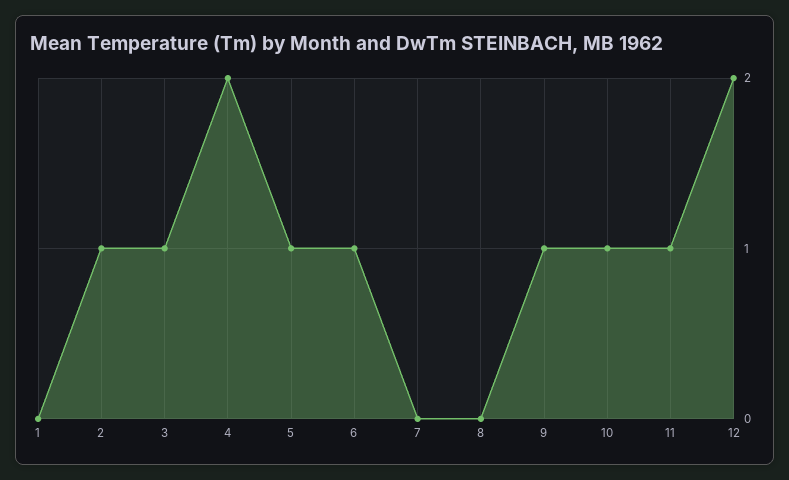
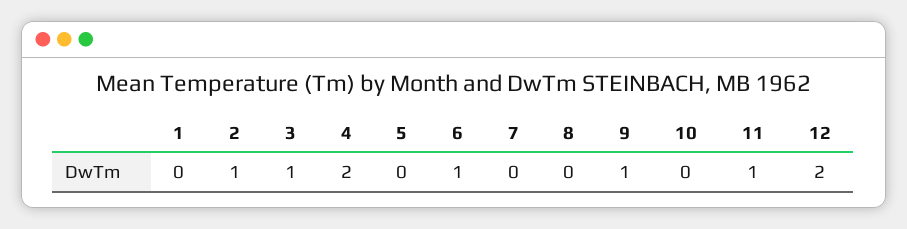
  {
    "1": 0,
    "2": 1,
    "3": 1,
    "4": 2,
-   "5": 1,
+   "5": 0,
    "6": 1,
    "7": 0,
    "8": 0,
    "9": 1,
-   "10": 1,
+   "10": 0,
    "11": 1,
    "12": 2
  }

